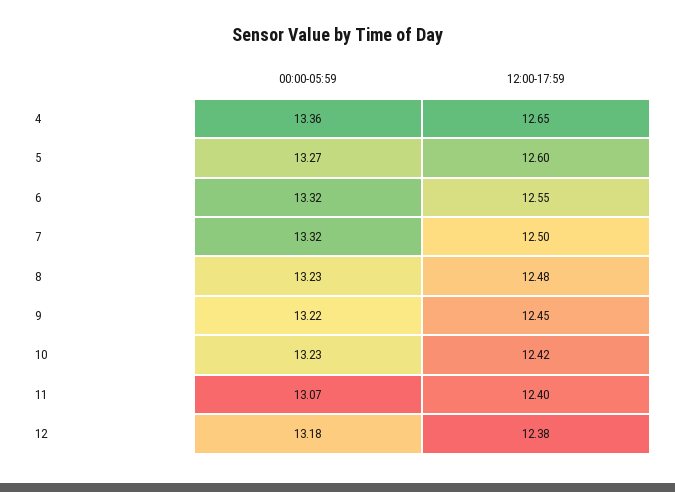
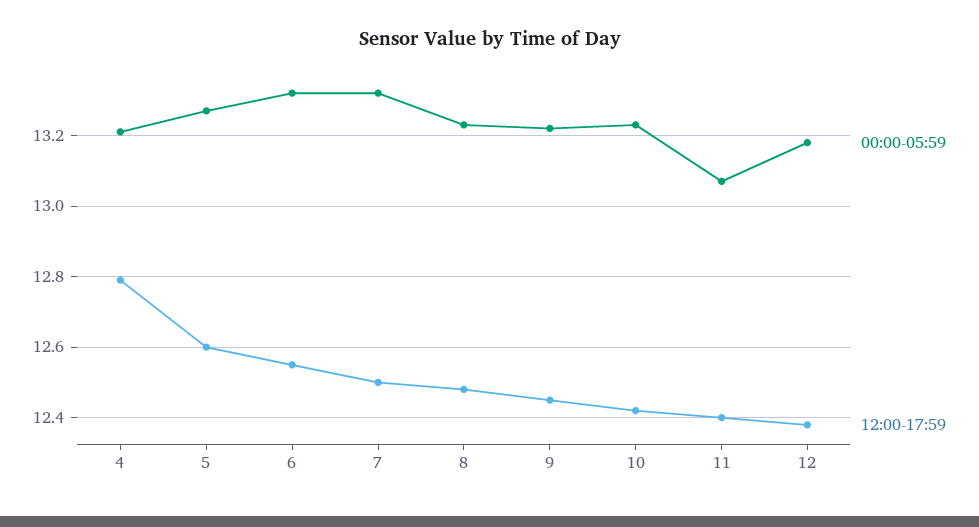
  {
    "00:00-05:59": {
-     "4": 13.36,
+     "4": 13.2,
      "5": 13.27,
      "6": 13.32,
      "7": 13.32,
      "8": 13.23,
      "9": 13.22,
      "10": 13.23,
      "11": 13.07,
      "12": 13.18
    },
    "12:00-17:59": {
-     "4": 12.65,
+     "4": 12.8,
      "5": 12.6,
      "6": 12.55,
      "7": 12.5,
      "8": 12.48,
      "9": 12.45,
      "10": 12.42,
      "11": 12.4,
      "12": 12.38
    }
  }

